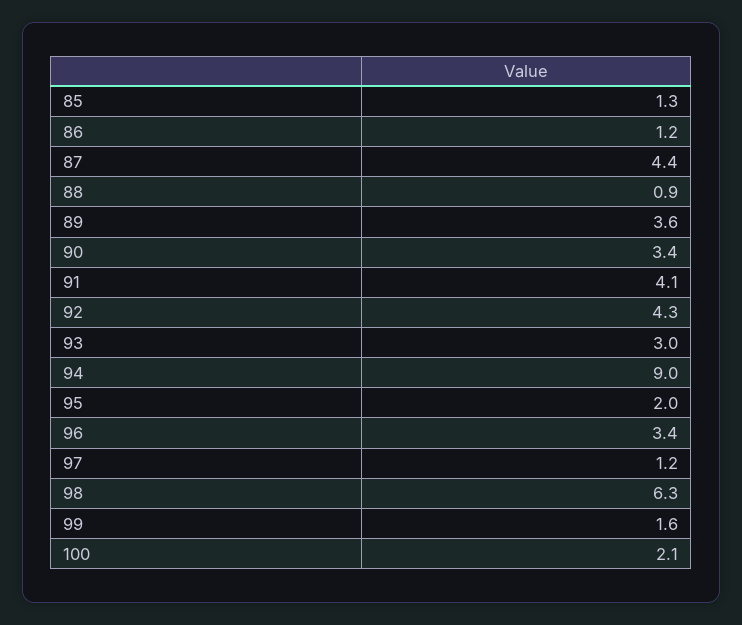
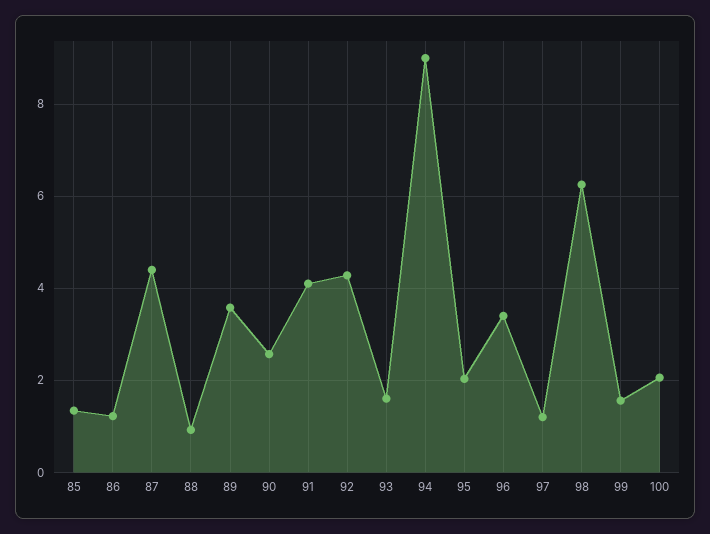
  {
    "85": 1.3,
    "86": 1.2,
    "87": 4.4,
    "88": 0.9,
    "89": 3.6,
-   "90": 3.4,
+   "90": 2.6,
    "91": 4.1,
    "92": 4.3,
-   "93": 3,
+   "93": 1.6,
    "94": 9,
    "95": 2,
    "96": 3.4,
    "97": 1.2,
    "98": 6.3,
    "99": 1.6,
    "100": 2.1
  }

